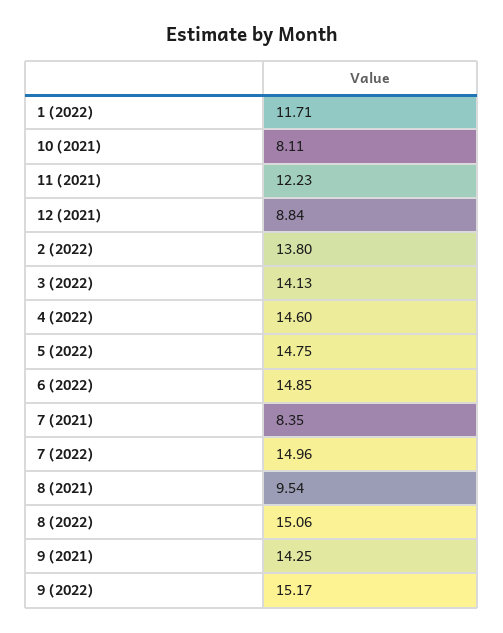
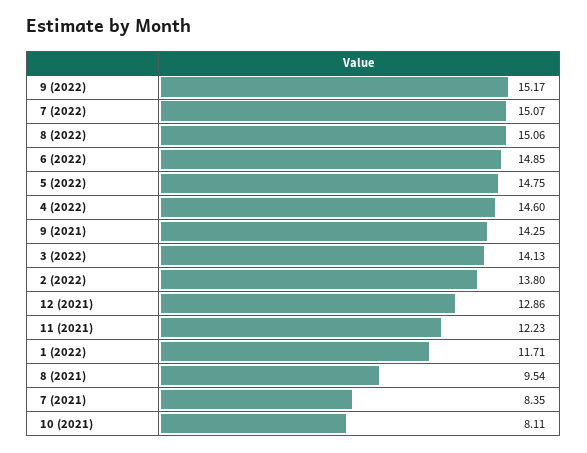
  {
    "1 (2022)": 11.71,
    "10 (2021)": 8.11,
    "11 (2021)": 12.23,
-   "12 (2021)": 8.84,
+   "12 (2021)": 12.86,
    "2 (2022)": 13.8,
    "3 (2022)": 14.13,
    "4 (2022)": 14.6,
    "5 (2022)": 14.75,
    "6 (2022)": 14.85,
    "7 (2021)": 8.35,
-   "7 (2022)": 14.96,
+   "7 (2022)": 15.07,
    "8 (2021)": 9.54,
    "8 (2022)": 15.06,
    "9 (2021)": 14.25,
    "9 (2022)": 15.17
  }

